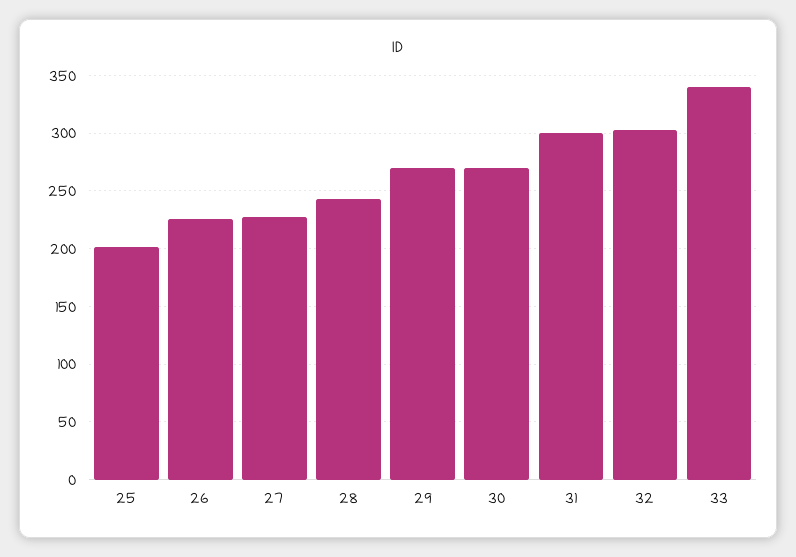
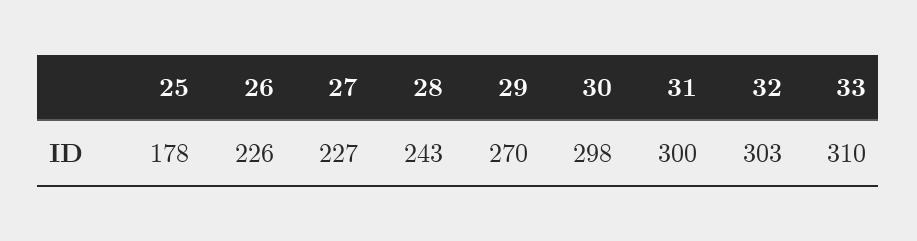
  {
-   "25": 200,
+   "25": 178,
    "26": 226,
    "27": 227,
    "28": 243,
    "29": 270,
-   "30": 270,
+   "30": 298,
    "31": 300,
    "32": 303,
-   "33": 340
+   "33": 310
  }

